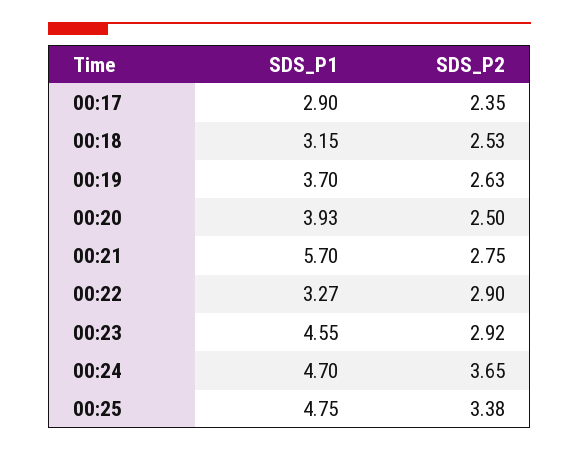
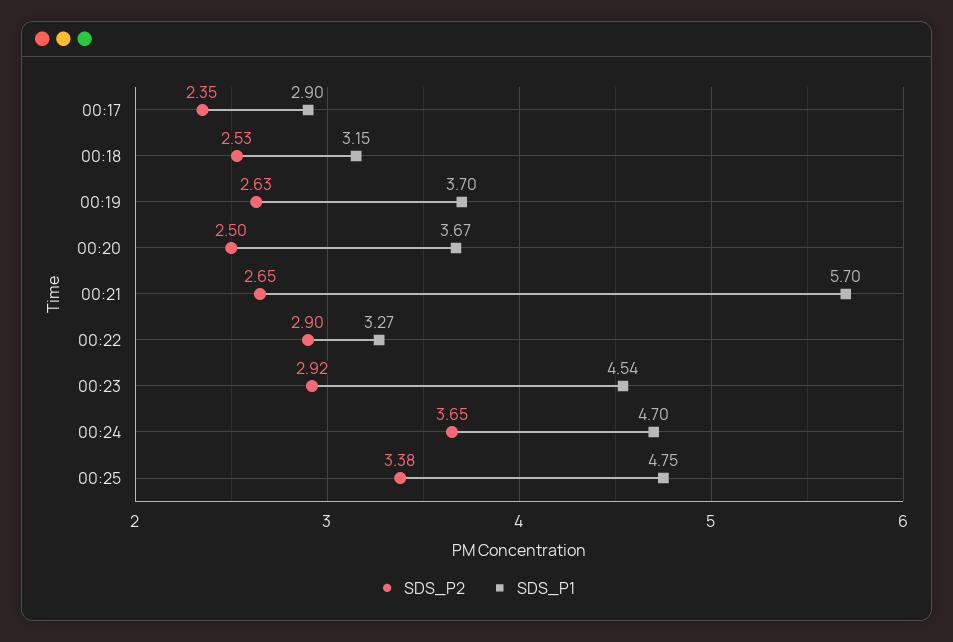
  {
    "SDS_P1": {
      "00:17": 2.9,
      "00:18": 3.15,
      "00:19": 3.7,
-     "00:20": 3.93,
+     "00:20": 3.67,
      "00:21": 5.7,
      "00:22": 3.27,
-     "00:23": 4.55,
+     "00:23": 4.54,
      "00:24": 4.7,
      "00:25": 4.75
    },
    "SDS_P2": {
      "00:17": 2.35,
      "00:18": 2.53,
      "00:19": 2.63,
      "00:20": 2.5,
-     "00:21": 2.75,
+     "00:21": 2.65,
      "00:22": 2.9,
      "00:23": 2.92,
      "00:24": 3.65,
      "00:25": 3.38
    }
  }

